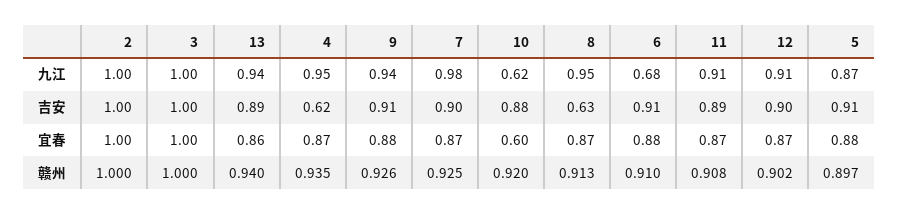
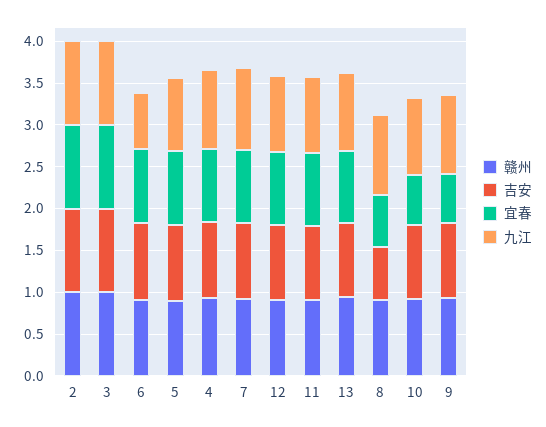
  {
    "九江": {
      "2": 1,
      "3": 1,
      "13": 0.94,
      "4": 0.95,
      "9": 0.94,
      "7": 0.98,
-     "10": 0.62,
+     "10": 0.9,
      "8": 0.95,
      "6": 0.68,
      "11": 0.91,
      "12": 0.91,
      "5": 0.87
    },
    "吉安": {
      "2": 1,
      "3": 1,
      "13": 0.89,
-     "4": 0.62,
+     "4": 0.9,
      "9": 0.91,
      "7": 0.9,
      "10": 0.88,
      "8": 0.63,
      "6": 0.91,
      "11": 0.89,
      "12": 0.9,
      "5": 0.91
    },
    "宜春": {
      "2": 1,
      "3": 1,
      "13": 0.86,
      "4": 0.87,
-     "9": 0.88,
+     "9": 0.6,
      "7": 0.87,
      "10": 0.6,
-     "8": 0.87,
+     "8": 0.6,
      "6": 0.88,
      "11": 0.87,
      "12": 0.87,
      "5": 0.88
    },
    "赣州": {
      "2": 1,
      "3": 1,
      "13": 0.94,
      "4": 0.935,
      "9": 0.926,
      "7": 0.925,
      "10": 0.92,
      "8": 0.913,
      "6": 0.91,
      "11": 0.908,
      "12": 0.902,
      "5": 0.897
    }
  }

